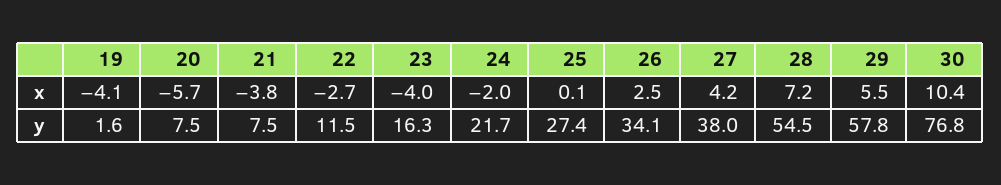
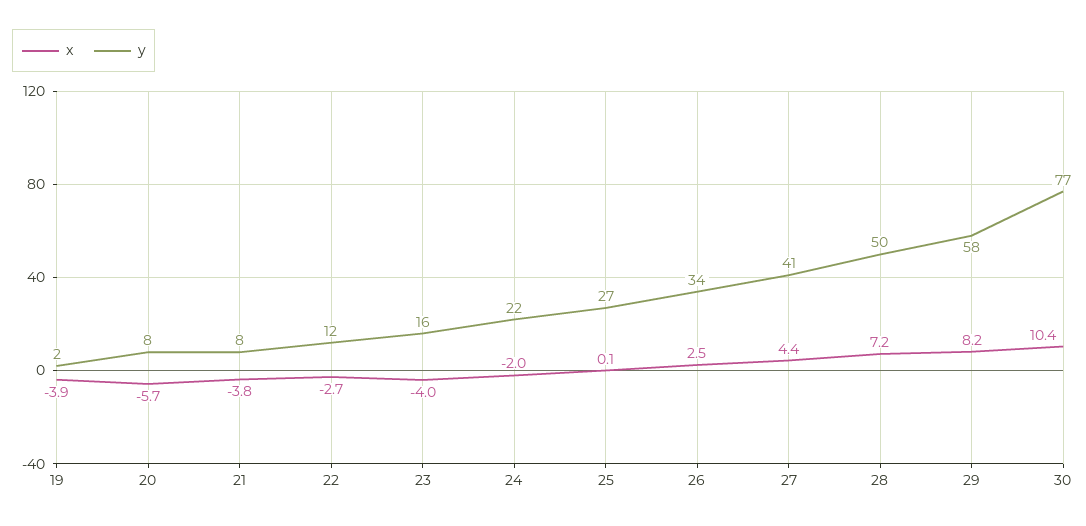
  {
    "x": {
-     "19": -4.1,
+     "19": -3.9,
      "20": -5.7,
      "21": -3.8,
      "22": -2.7,
      "23": -4,
      "24": -2,
      "25": 0.1,
      "26": 2.5,
-     "27": 4.2,
+     "27": 4.4,
      "28": 7.2,
-     "29": 5.5,
+     "29": 8.2,
      "30": 10.4
    },
    "y": {
      "19": 1.6,
      "20": 7.5,
      "21": 7.5,
      "22": 11.5,
      "23": 16.3,
      "24": 21.7,
      "25": 27.4,
      "26": 34.1,
-     "27": 38,
+     "27": 41,
-     "28": 54.5,
+     "28": 50,
      "29": 57.8,
      "30": 76.8
    }
  }

